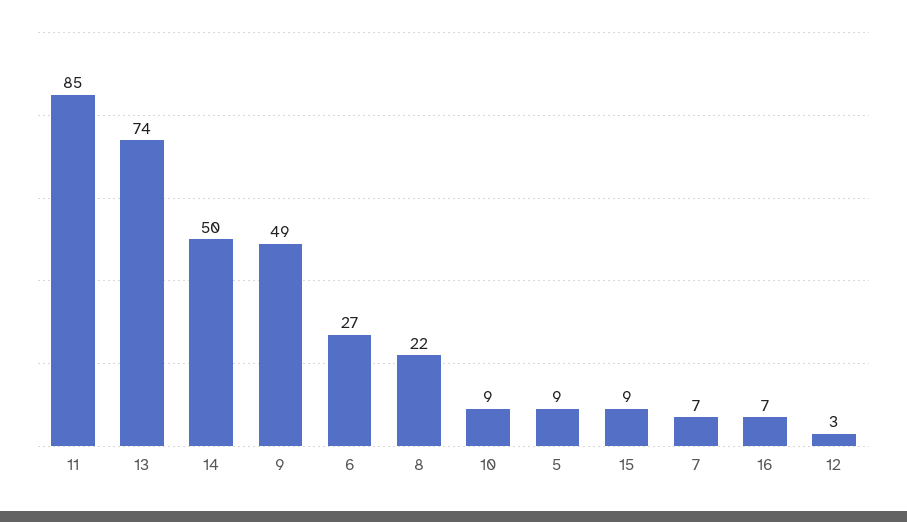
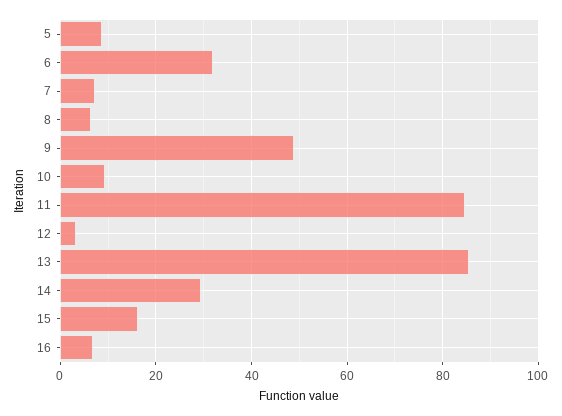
  {
    "11": 85,
-   "13": 74,
+   "13": 86,
-   "14": 50,
+   "14": 30,
    "9": 49,
-   "6": 27,
+   "6": 32,
-   "8": 22,
+   "8": 6,
    "10": 9,
    "5": 9,
-   "15": 9,
+   "15": 16,
    "7": 7,
    "16": 7,
    "12": 3
  }

